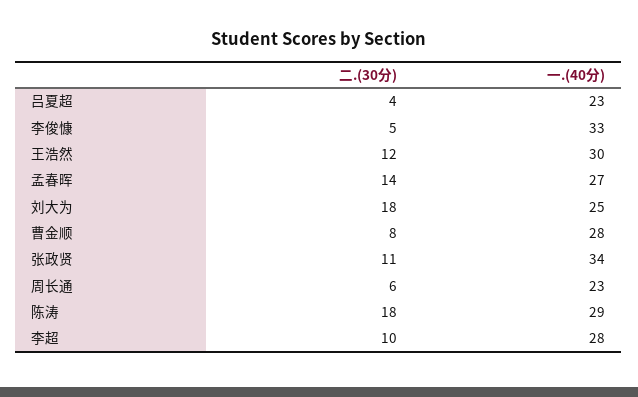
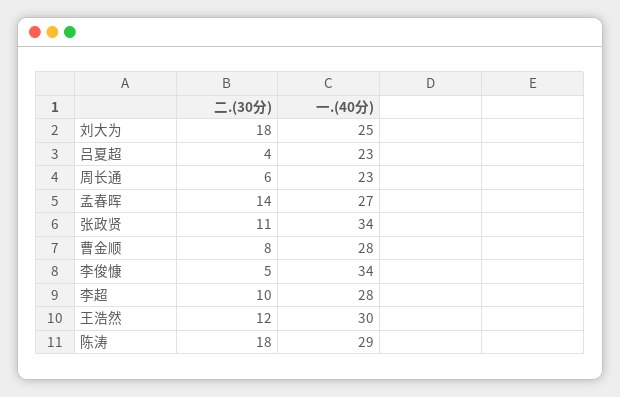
  {
    "二.(30分)": {
      "吕夏超": 4,
      "李俊慷": 5,
      "王浩然": 12,
      "孟春晖": 14,
      "刘大为": 18,
      "曹金顺": 8,
      "张政贤": 11,
      "周长通": 6,
      "陈涛": 18,
      "李超": 10
    },
    "一.(40分)": {
      "吕夏超": 23,
-     "李俊慷": 33,
+     "李俊慷": 34,
      "王浩然": 30,
      "孟春晖": 27,
      "刘大为": 25,
      "曹金顺": 28,
      "张政贤": 34,
      "周长通": 23,
      "陈涛": 29,
      "李超": 28
    }
  }

